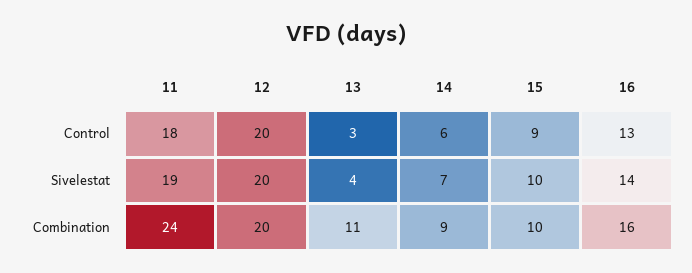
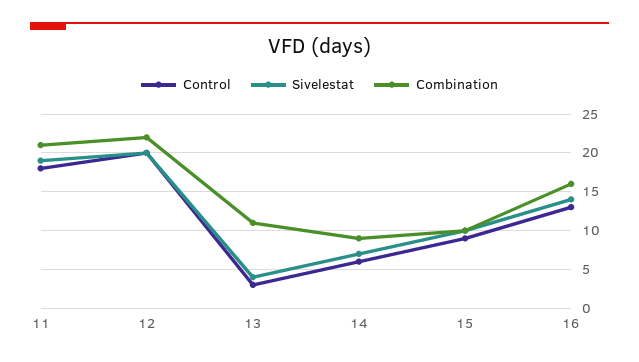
  {
    "Control": {
      "11": 18,
      "12": 20,
      "13": 3,
      "14": 6,
      "15": 9,
      "16": 13
    },
    "Sivelestat": {
      "11": 19,
      "12": 20,
      "13": 4,
      "14": 7,
      "15": 10,
      "16": 14
    },
    "Combination": {
-     "11": 24,
+     "11": 21,
-     "12": 20,
+     "12": 22,
      "13": 11,
      "14": 9,
      "15": 10,
      "16": 16
    }
  }

